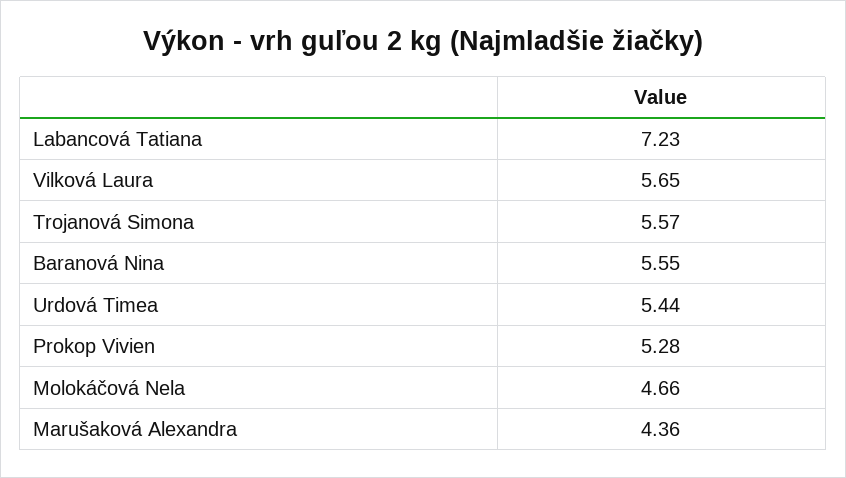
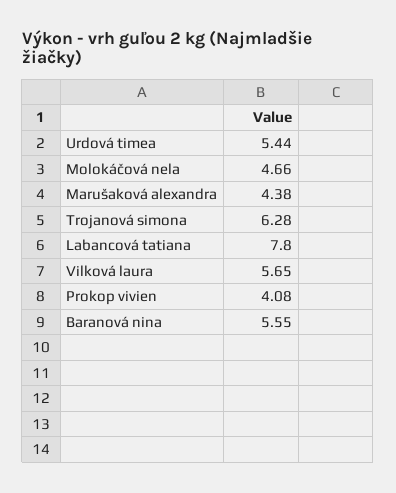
  {
-   "Labancová Tatiana": 7.23,
+   "Labancová Tatiana": 7.8,
    "Vilková Laura": 5.65,
-   "Trojanová Simona": 5.57,
+   "Trojanová Simona": 6.28,
    "Baranová Nina": 5.55,
    "Urdová Timea": 5.44,
-   "Prokop Vivien": 5.28,
+   "Prokop Vivien": 4.08,
    "Molokáčová Nela": 4.66,
-   "Marušaková Alexandra": 4.36
+   "Marušaková Alexandra": 4.38
  }

